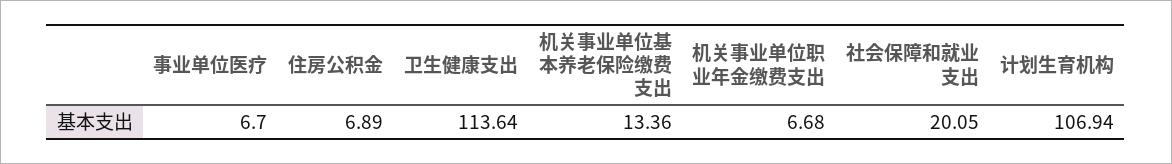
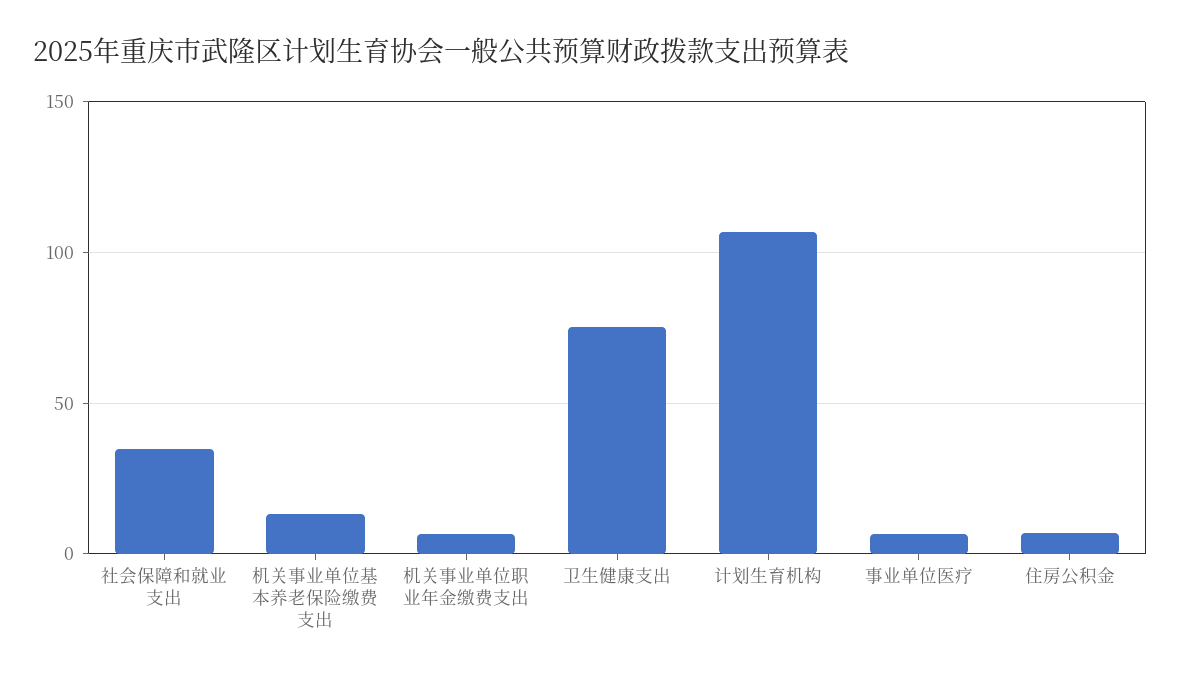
  {
    "事业单位医疗": 6.7,
    "住房公积金": 6.89,
-   "卫生健康支出": 113.64,
+   "卫生健康支出": 75,
    "机关事业单位基本养老保险缴费支出": 13.36,
    "机关事业单位职业年金缴费支出": 6.68,
-   "社会保障和就业支出": 20.05,
+   "社会保障和就业支出": 35,
    "计划生育机构": 106.94
  }

